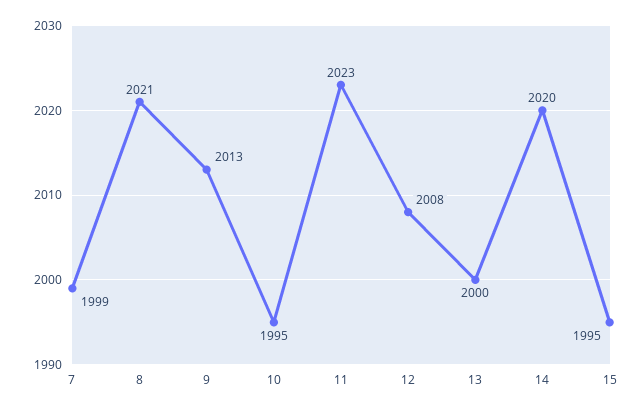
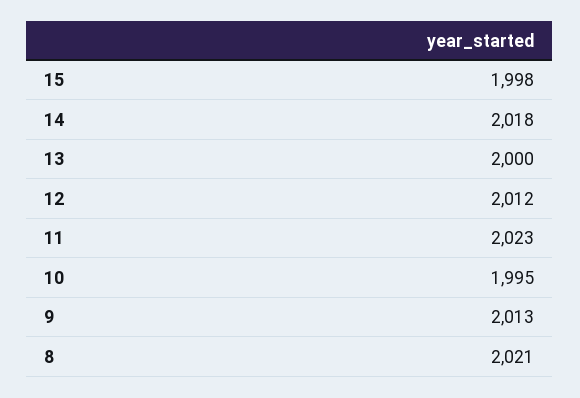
  {
-   "7": 1999,
    "8": 2021,
    "9": 2013,
    "10": 1995,
    "11": 2023,
-   "12": 2008,
+   "12": 2012,
    "13": 2000,
-   "14": 2020,
+   "14": 2018,
-   "15": 1995
+   "15": 1998
  }

